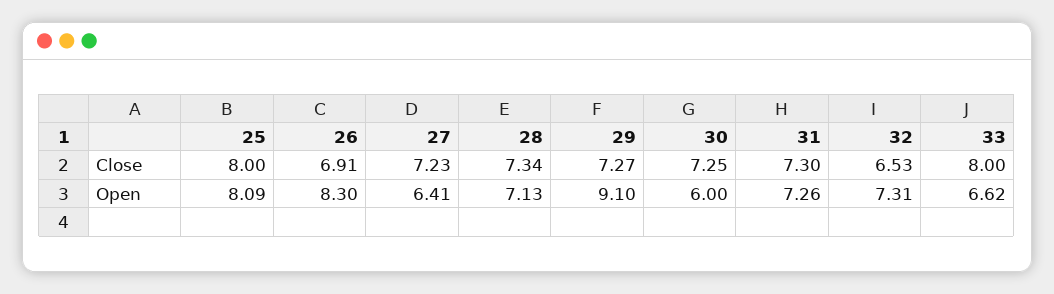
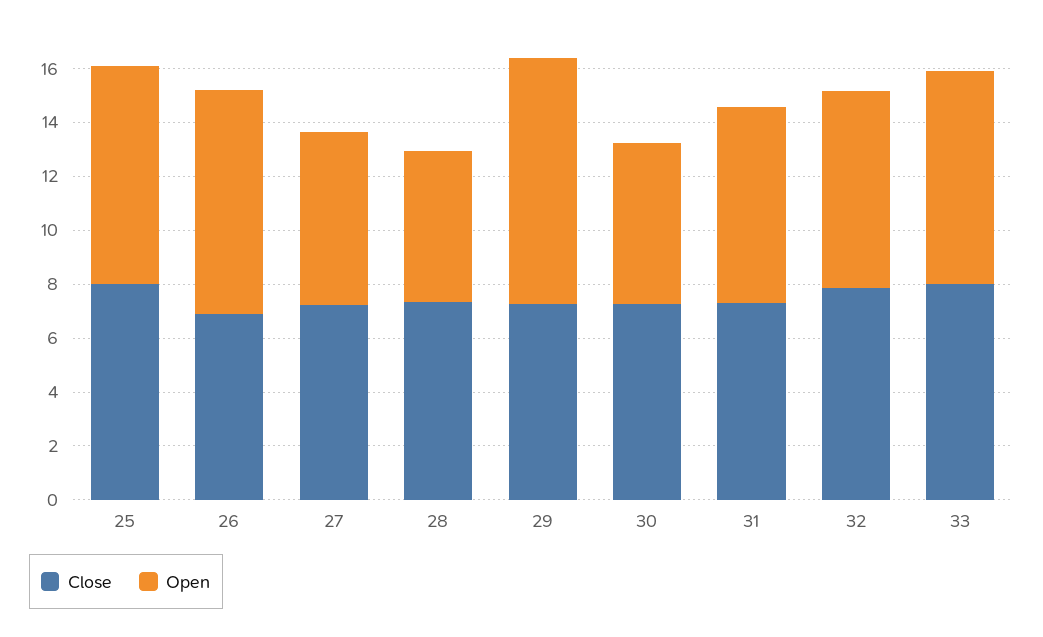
  {
    "Close": {
      "25": 8,
      "26": 6.91,
      "27": 7.23,
      "28": 7.34,
      "29": 7.27,
      "30": 7.25,
      "31": 7.3,
-     "32": 6.53,
+     "32": 8,
      "33": 8
    },
    "Open": {
      "25": 8.09,
      "26": 8.3,
      "27": 6.41,
-     "28": 7.13,
+     "28": 5.5,
      "29": 9.1,
      "30": 6,
      "31": 7.26,
      "32": 7.31,
-     "33": 6.62
+     "33": 8
    }
  }

